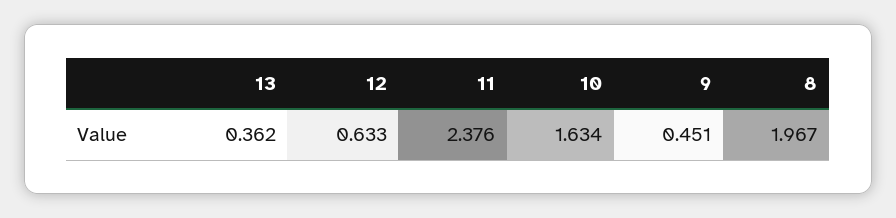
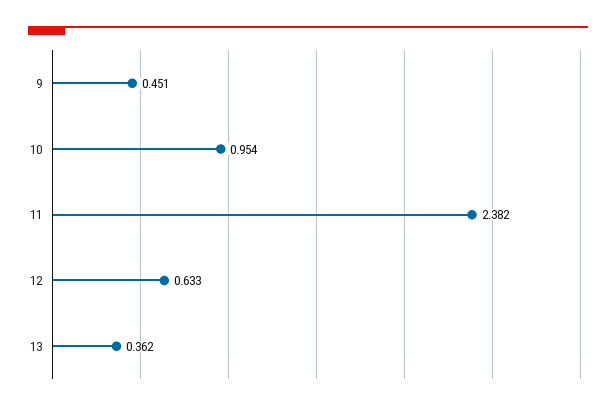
  {
    "13": 0.362,
    "12": 0.633,
-   "11": 2.376,
+   "11": 2.382,
-   "10": 1.634,
+   "10": 0.954,
-   "9": 0.451,
+   "9": 0.451
-   "8": 1.967
  }

